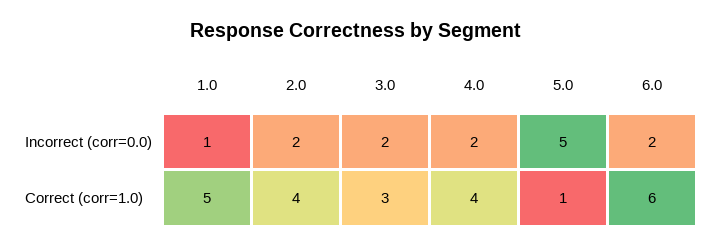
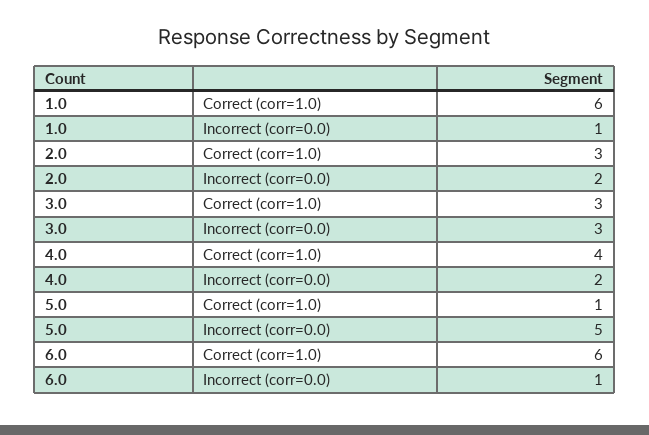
  {
    "1.0": {
      "Incorrect (corr=0.0)": 1,
-     "Correct (corr=1.0)": 5
+     "Correct (corr=1.0)": 6
    },
    "2.0": {
      "Incorrect (corr=0.0)": 2,
-     "Correct (corr=1.0)": 4
+     "Correct (corr=1.0)": 3
    },
    "3.0": {
-     "Incorrect (corr=0.0)": 2,
+     "Incorrect (corr=0.0)": 3,
      "Correct (corr=1.0)": 3
    },
    "4.0": {
      "Incorrect (corr=0.0)": 2,
      "Correct (corr=1.0)": 4
    },
    "5.0": {
      "Incorrect (corr=0.0)": 5,
      "Correct (corr=1.0)": 1
    },
    "6.0": {
-     "Incorrect (corr=0.0)": 2,
+     "Incorrect (corr=0.0)": 1,
      "Correct (corr=1.0)": 6
    }
  }

